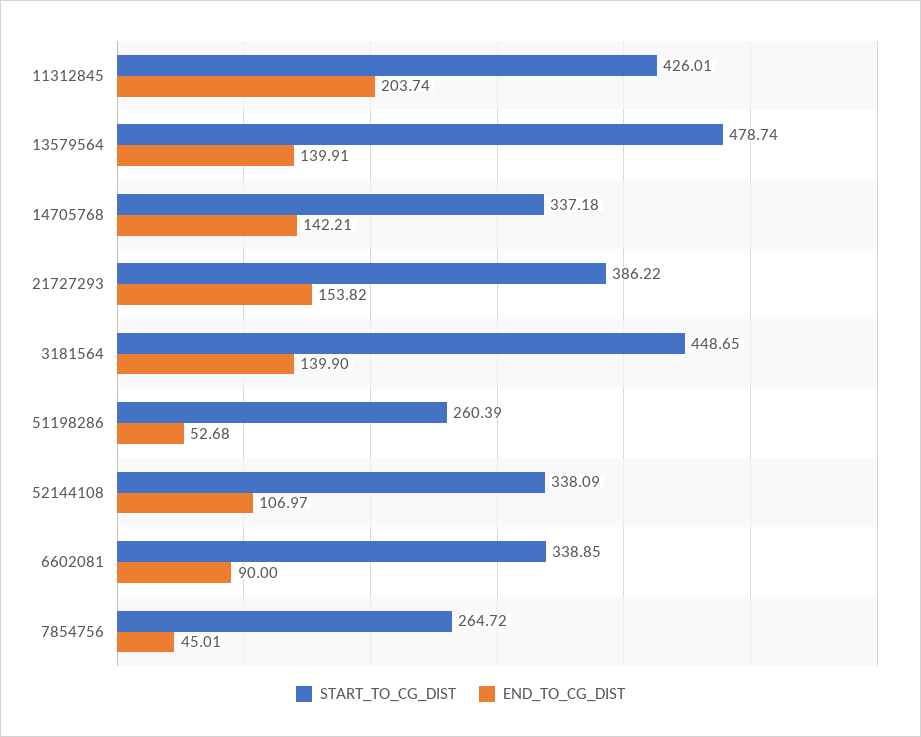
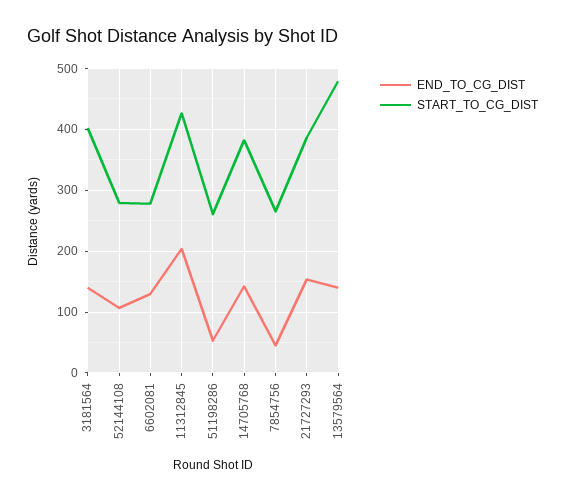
  {
    "START_TO_CG_DIST": {
      "11312845": 426.01,
      "13579564": 478.74,
-     "14705768": 337.18,
+     "14705768": 380,
      "21727293": 386.22,
-     "3181564": 448.65,
+     "3181564": 400,
      "51198286": 260.39,
-     "52144108": 338.09,
+     "52144108": 280,
-     "6602081": 338.85,
+     "6602081": 280,
      "7854756": 264.72
    },
    "END_TO_CG_DIST": {
      "11312845": 203.74,
      "13579564": 139.91,
      "14705768": 142.21,
      "21727293": 153.82,
      "3181564": 139.9,
      "51198286": 52.68,
      "52144108": 106.97,
-     "6602081": 90,
+     "6602081": 130,
      "7854756": 45.01
    }
  }

